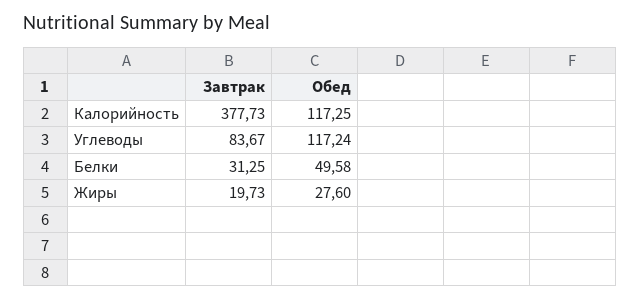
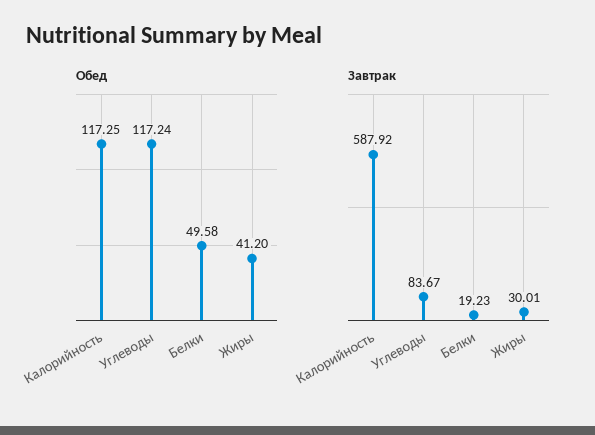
  {
    "Завтрак": {
-     "Калорийность": 377.73,
+     "Калорийность": 587.92,
      "Углеводы": 83.67,
-     "Белки": 31.25,
+     "Белки": 19.23,
-     "Жиры": 19.73
+     "Жиры": 30.01
    },
    "Обед": {
      "Калорийность": 117.25,
      "Углеводы": 117.24,
      "Белки": 49.58,
-     "Жиры": 27.6
+     "Жиры": 41.2
    }
  }

